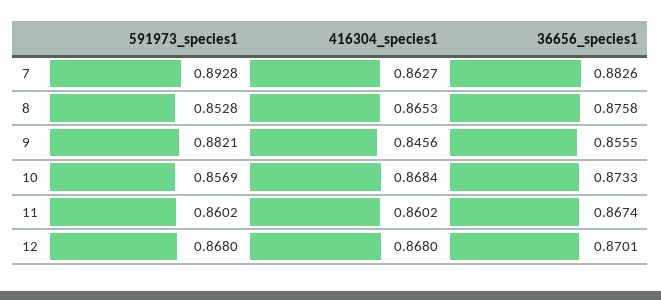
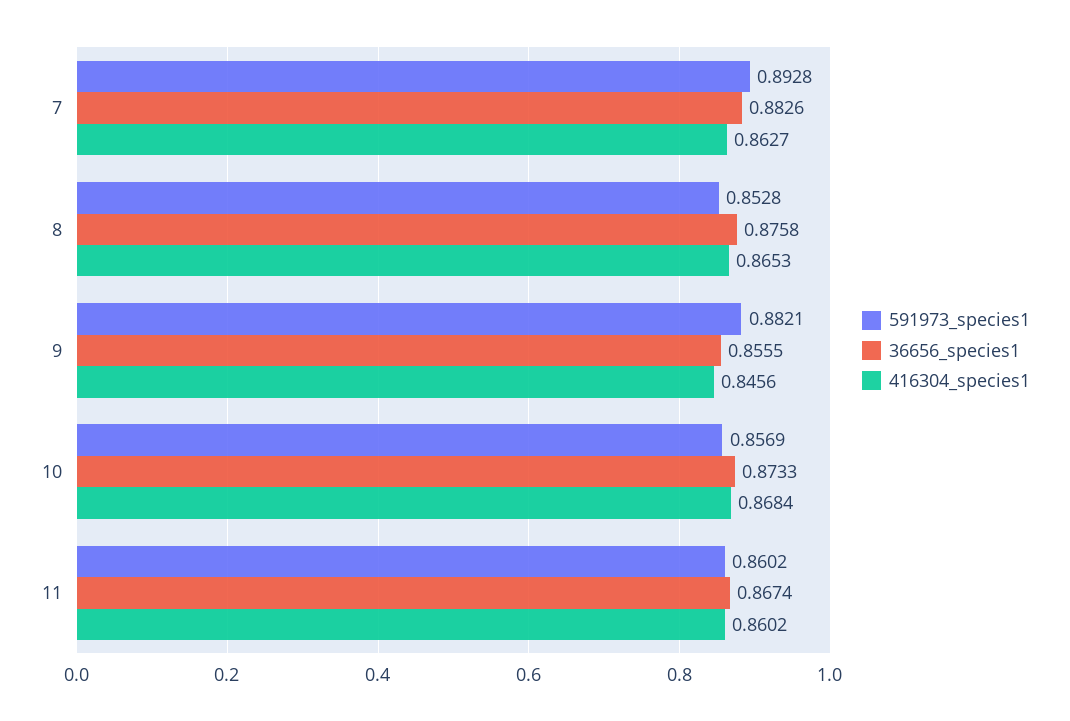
  {
    "591973_species1": {
      "7": 0.8928,
      "8": 0.8528,
      "9": 0.8821,
      "10": 0.8569,
-     "11": 0.8602,
+     "11": 0.8602
-     "12": 0.868
    },
    "416304_species1": {
      "7": 0.8627,
      "8": 0.8653,
      "9": 0.8456,
      "10": 0.8684,
-     "11": 0.8602,
+     "11": 0.8602
-     "12": 0.868
    },
    "36656_species1": {
      "7": 0.8826,
      "8": 0.8758,
      "9": 0.8555,
      "10": 0.8733,
-     "11": 0.8674,
+     "11": 0.8674
-     "12": 0.8701
    }
  }

